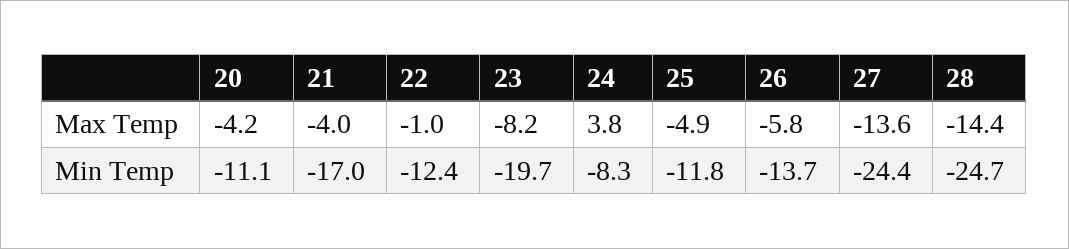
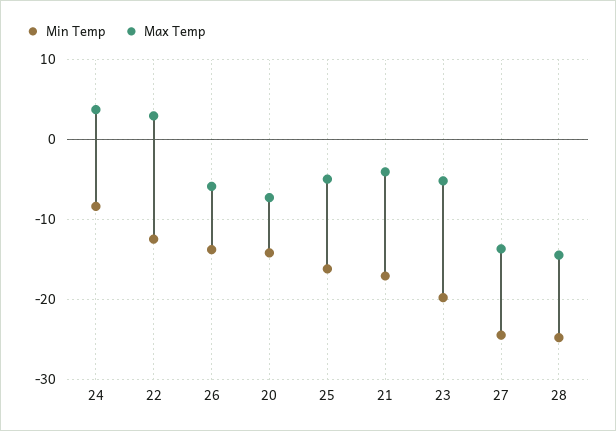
  {
    "Max Temp": {
-     "20": -4.2,
+     "20": -7,
      "21": -4,
-     "22": -1,
+     "22": 3,
-     "23": -8.2,
+     "23": -5,
      "24": 3.8,
      "25": -4.9,
      "26": -5.8,
      "27": -13.6,
      "28": -14.4
    },
    "Min Temp": {
-     "20": -11.1,
+     "20": -14,
      "21": -17,
      "22": -12.4,
      "23": -19.7,
      "24": -8.3,
-     "25": -11.8,
+     "25": -16,
      "26": -13.7,
      "27": -24.4,
      "28": -24.7
    }
  }

